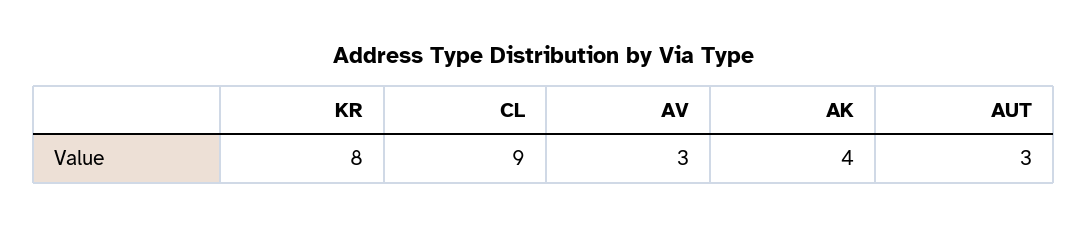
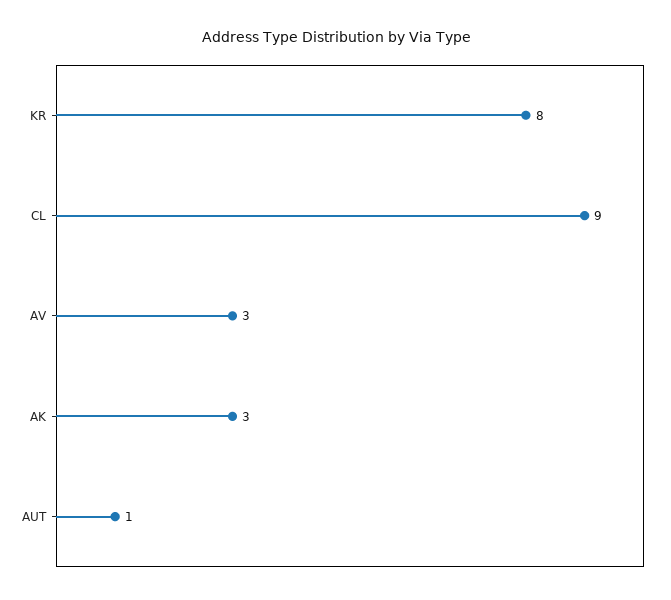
  {
    "KR": 8,
    "CL": 9,
    "AV": 3,
-   "AK": 4,
+   "AK": 3,
-   "AUT": 3
+   "AUT": 1
  }

